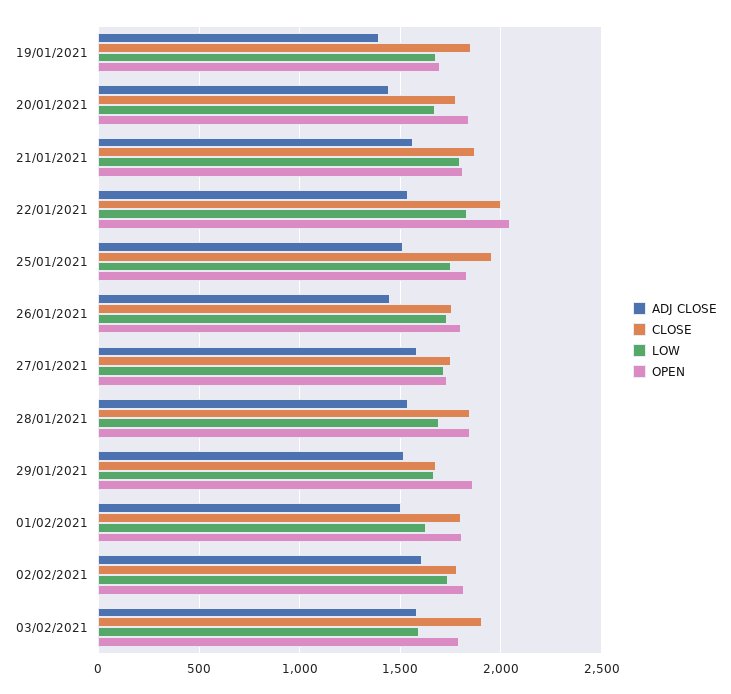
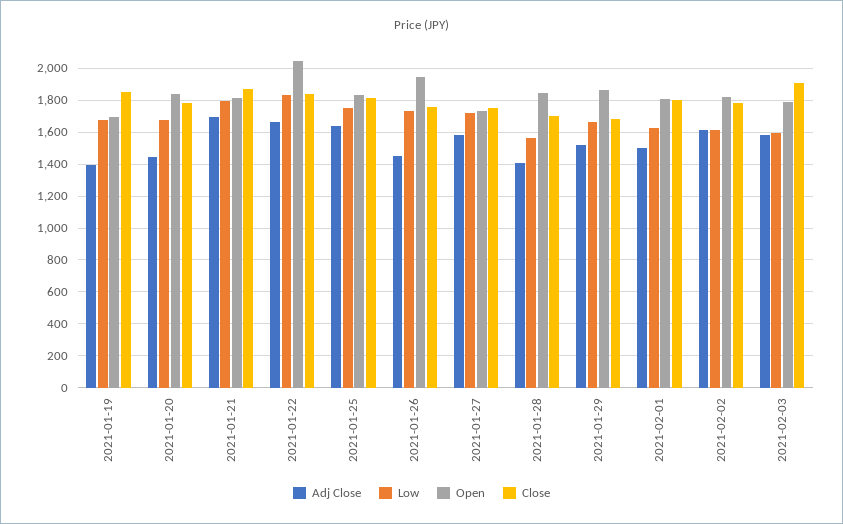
  {
    "ADJ CLOSE": {
      "19/01/2021": 1400,
      "20/01/2021": 1450,
-     "21/01/2021": 1550,
+     "21/01/2021": 1700,
-     "22/01/2021": 1550,
+     "22/01/2021": 1650,
-     "25/01/2021": 1500,
+     "25/01/2021": 1650,
      "26/01/2021": 1450,
      "27/01/2021": 1600,
-     "28/01/2021": 1550,
+     "28/01/2021": 1400,
      "29/01/2021": 1500,
      "01/02/2021": 1500,
      "02/02/2021": 1600,
      "03/02/2021": 1600
    },
    "CLOSE": {
      "19/01/2021": 1850,
      "20/01/2021": 1800,
      "21/01/2021": 1850,
-     "22/01/2021": 2000,
+     "22/01/2021": 1850,
-     "25/01/2021": 1950,
+     "25/01/2021": 1800,
      "26/01/2021": 1750,
      "27/01/2021": 1750,
-     "28/01/2021": 1850,
+     "28/01/2021": 1700,
      "29/01/2021": 1700,
      "01/02/2021": 1800,
      "02/02/2021": 1800,
      "03/02/2021": 1900
    },
    "LOW": {
      "19/01/2021": 1700,
      "20/01/2021": 1650,
      "21/01/2021": 1800,
      "22/01/2021": 1850,
      "25/01/2021": 1750,
      "26/01/2021": 1750,
      "27/01/2021": 1700,
-     "28/01/2021": 1700,
+     "28/01/2021": 1550,
      "29/01/2021": 1650,
      "01/02/2021": 1650,
-     "02/02/2021": 1750,
+     "02/02/2021": 1600,
      "03/02/2021": 1600
    },
    "OPEN": {
      "19/01/2021": 1700,
      "20/01/2021": 1850,
      "21/01/2021": 1800,
      "22/01/2021": 2050,
      "25/01/2021": 1850,
-     "26/01/2021": 1800,
+     "26/01/2021": 1950,
      "27/01/2021": 1750,
      "28/01/2021": 1850,
      "29/01/2021": 1850,
      "01/02/2021": 1800,
      "02/02/2021": 1800,
      "03/02/2021": 1800
    }
  }

